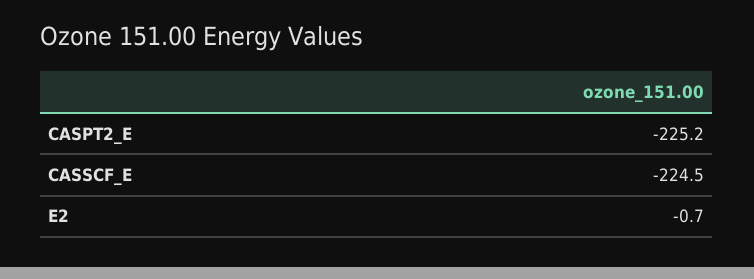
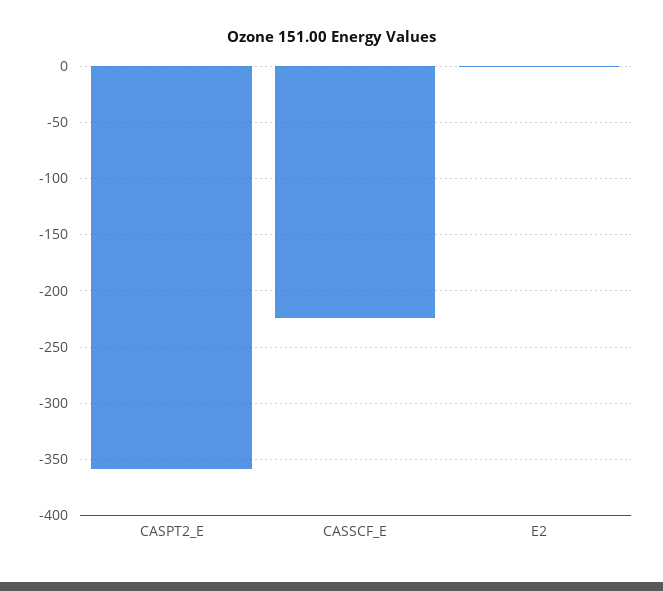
  {
-   "CASPT2_E": -225.2,
+   "CASPT2_E": -360,
    "CASSCF_E": -224.5,
    "E2": -0.7
  }

